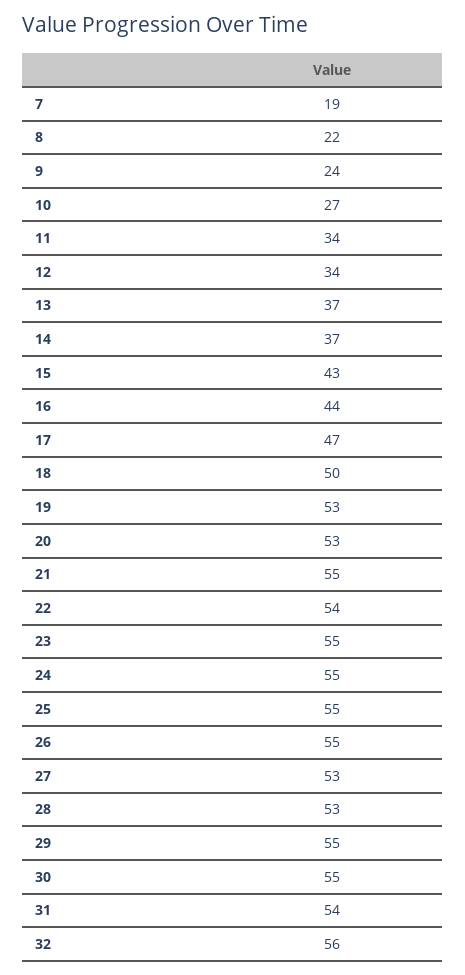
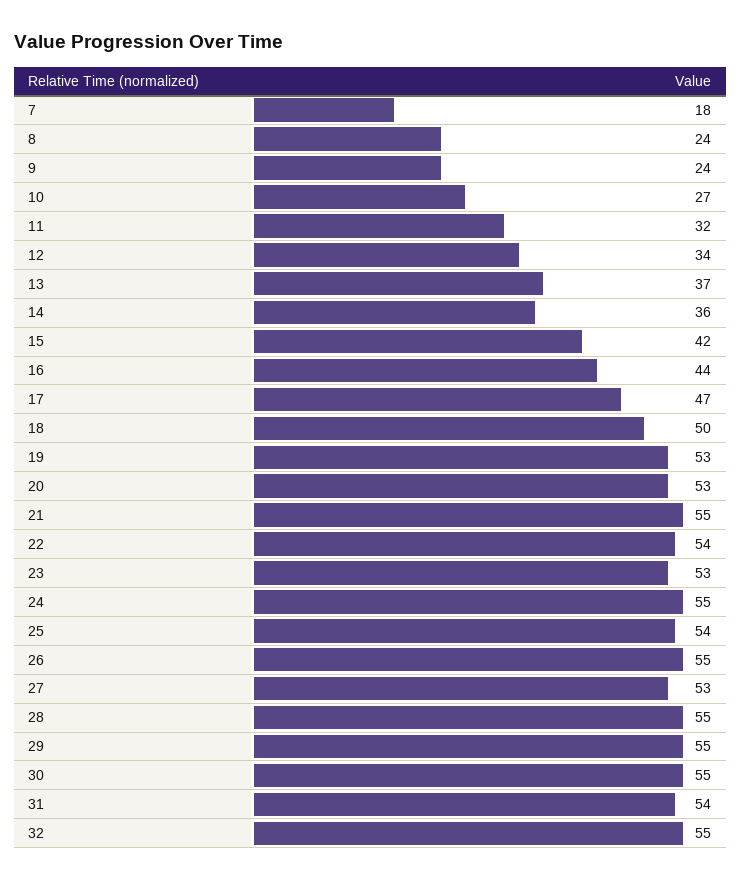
  {
-   "7": 19,
+   "7": 18,
-   "8": 22,
+   "8": 24,
    "9": 24,
    "10": 27,
-   "11": 34,
+   "11": 32,
    "12": 34,
    "13": 37,
-   "14": 37,
+   "14": 36,
-   "15": 43,
+   "15": 42,
    "16": 44,
    "17": 47,
    "18": 50,
    "19": 53,
    "20": 53,
    "21": 55,
    "22": 54,
-   "23": 55,
+   "23": 53,
    "24": 55,
-   "25": 55,
+   "25": 54,
    "26": 55,
    "27": 53,
-   "28": 53,
+   "28": 55,
    "29": 55,
    "30": 55,
    "31": 54,
-   "32": 56
+   "32": 55
  }

